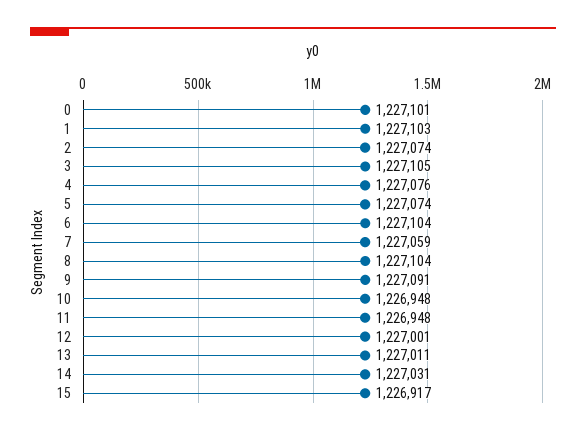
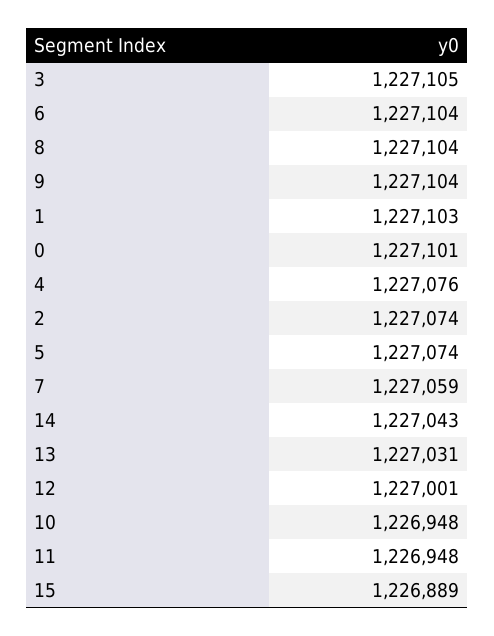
  {
    "0": 1227101,
    "1": 1227103,
    "2": 1227074,
    "3": 1227105,
    "4": 1227076,
    "5": 1227074,
    "6": 1227104,
    "7": 1227059,
    "8": 1227104,
-   "9": 1227091,
+   "9": 1227104,
    "10": 1226948,
    "11": 1226948,
    "12": 1227001,
-   "13": 1227011,
+   "13": 1227031,
-   "14": 1227031,
+   "14": 1227043,
-   "15": 1226917
+   "15": 1226889
  }

